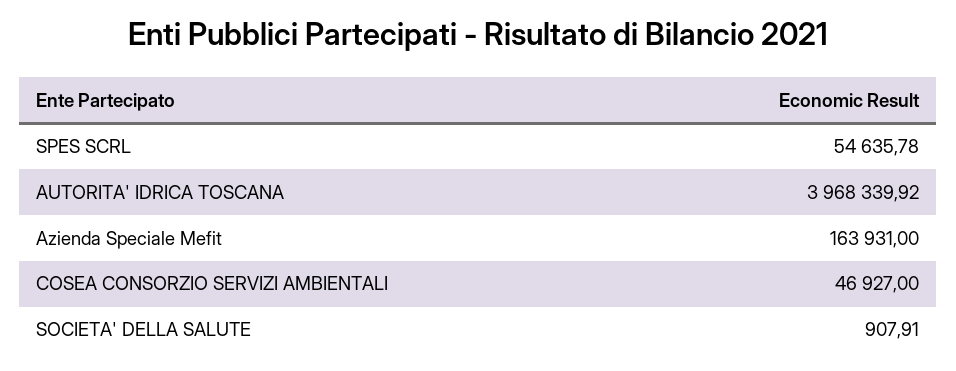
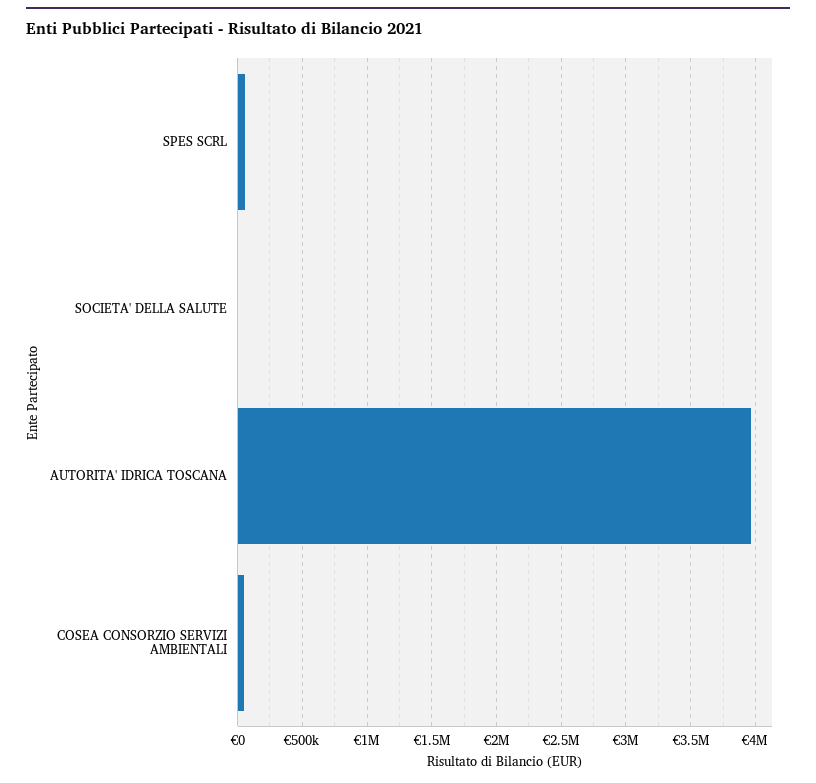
  {
    "SPES SCRL": 54635.78,
    "AUTORITA' IDRICA TOSCANA": 3968339.92,
-   "Azienda Speciale Mefit": 163931,
    "COSEA CONSORZIO SERVIZI AMBIENTALI": 46927,
    "SOCIETA' DELLA SALUTE": 907.91
  }

